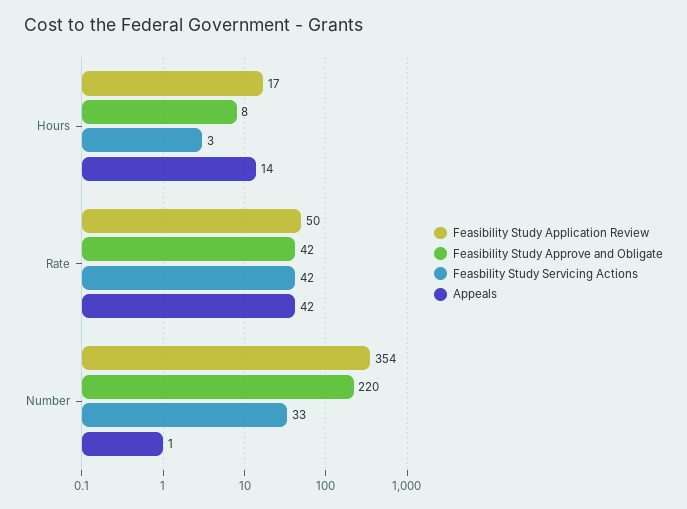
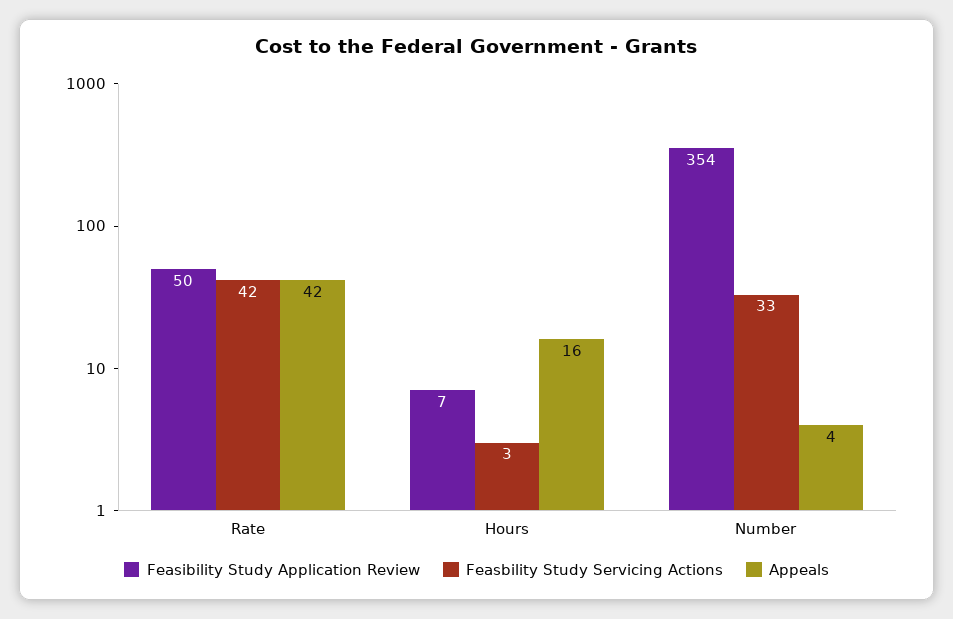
  {
    "Feasibility Study Application Review": {
-     "Hours": 17,
+     "Hours": 7,
      "Rate": 50,
      "Number": 354
    },
-   "Feasibility Study Approve and Obligate": {
-     "Hours": 8,
-     "Rate": 42,
-     "Number": 220
-   },
    "Feasbility Study Servicing Actions": {
      "Hours": 3,
      "Rate": 42,
      "Number": 33
    },
    "Appeals": {
-     "Hours": 14,
+     "Hours": 16,
      "Rate": 42,
-     "Number": 1
+     "Number": 4
    }
  }

